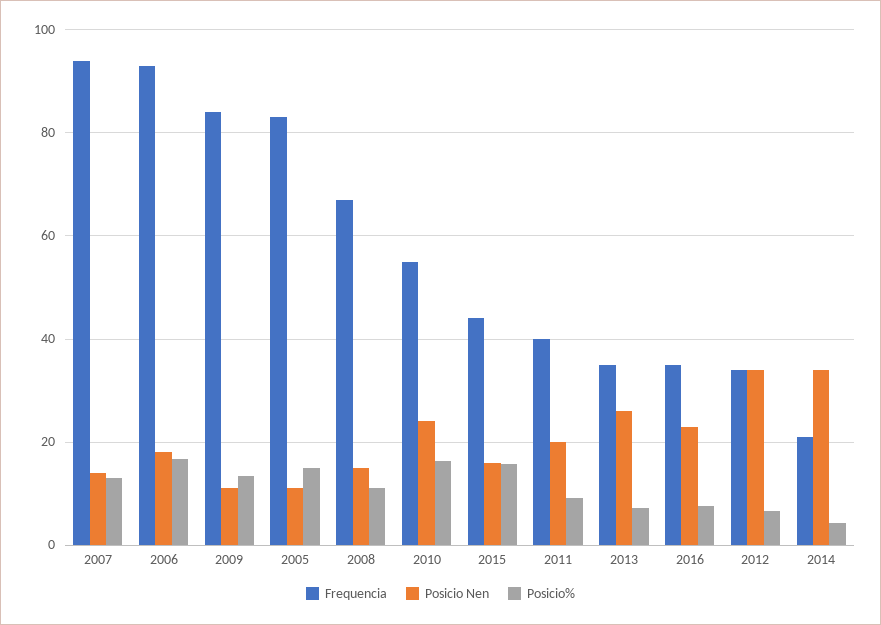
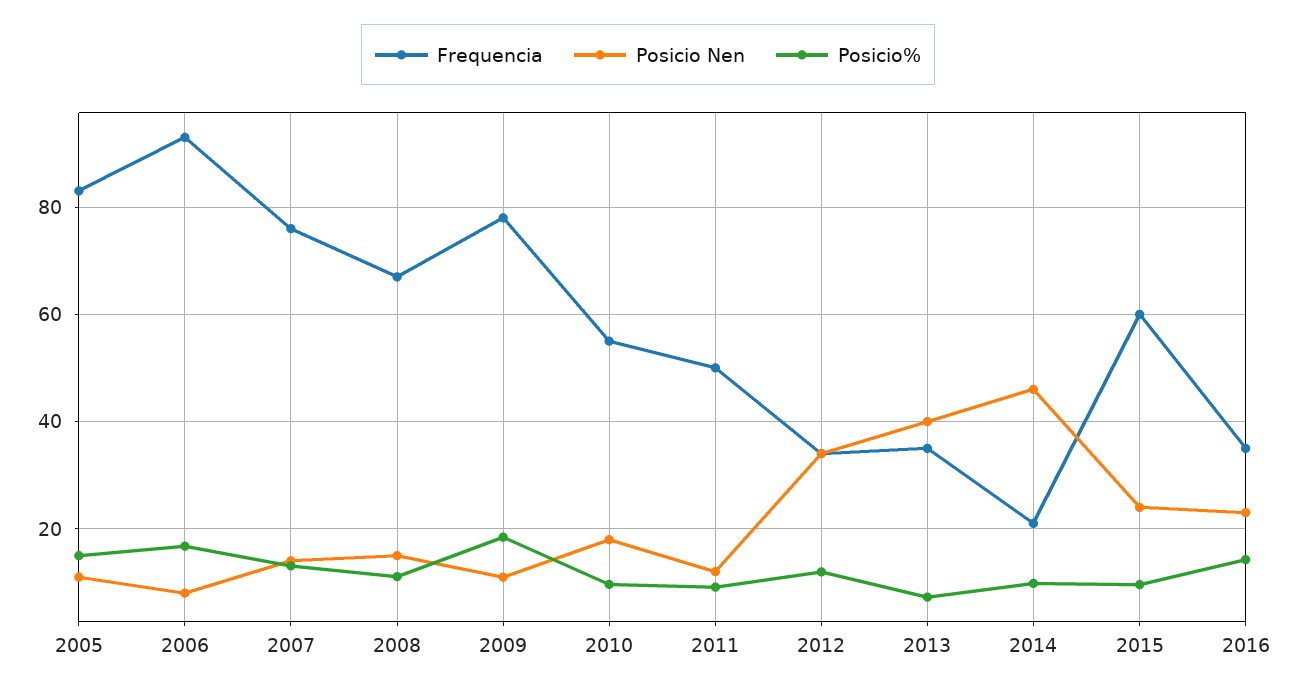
  {
    "Frequencia": {
-     "2007": 94,
+     "2007": 76,
      "2006": 94,
-     "2009": 84,
+     "2009": 78,
      "2005": 84,
      "2008": 68,
      "2010": 56,
-     "2015": 44,
+     "2015": 60,
-     "2011": 40,
+     "2011": 50,
      "2013": 36,
      "2016": 36,
      "2012": 34,
      "2014": 22
    },
    "Posicio Nen": {
      "2007": 14,
-     "2006": 18,
+     "2006": 8,
      "2009": 12,
      "2005": 12,
      "2008": 16,
-     "2010": 24,
+     "2010": 18,
-     "2015": 16,
+     "2015": 24,
-     "2011": 20,
+     "2011": 12,
-     "2013": 26,
+     "2013": 40,
      "2016": 24,
      "2012": 34,
-     "2014": 34
+     "2014": 46
    },
    "Posicio%": {
      "2007": 14,
      "2006": 16,
-     "2009": 14,
+     "2009": 18,
      "2005": 16,
      "2008": 12,
-     "2010": 16,
+     "2010": 10,
-     "2015": 16,
+     "2015": 10,
      "2011": 10,
      "2013": 8,
-     "2016": 8,
+     "2016": 14,
-     "2012": 6,
+     "2012": 12,
-     "2014": 4
+     "2014": 10
    }
  }

